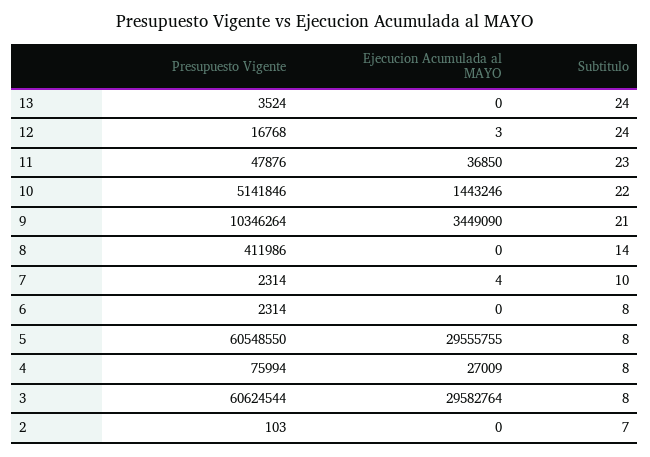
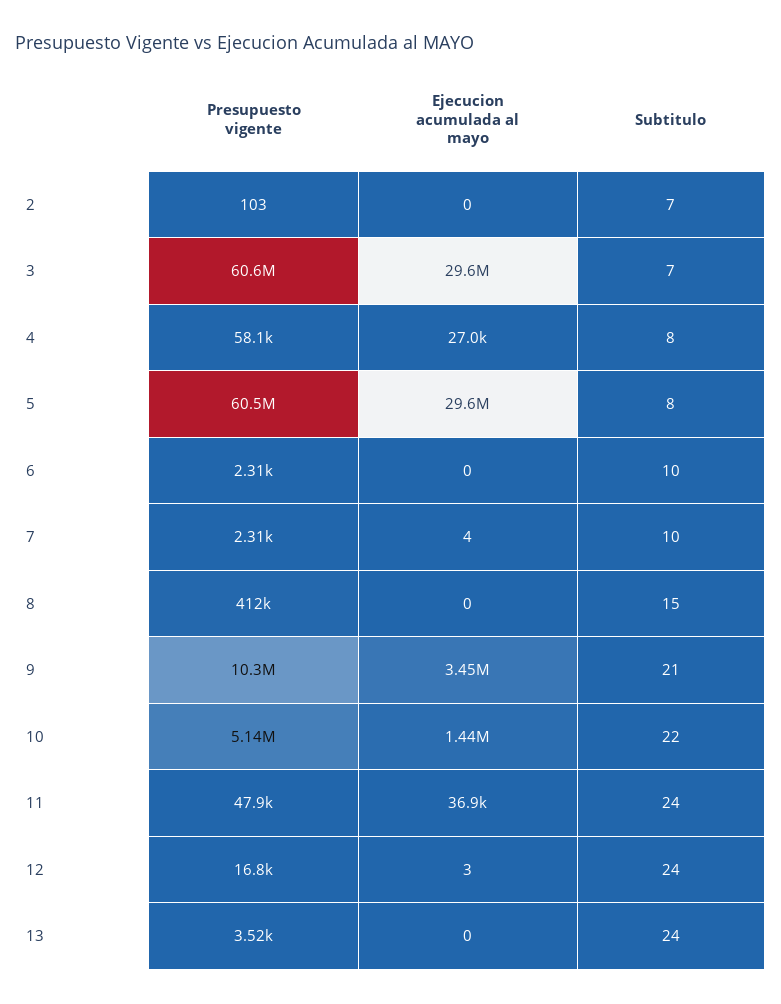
  {
    "Presupuesto Vigente": {
      "13": 3524,
      "12": 16768,
      "11": 47876,
      "10": 5141846,
      "9": 10346264,
      "8": 411986,
      "7": 2314,
      "6": 2314,
      "5": 60548550,
-     "4": 75994,
+     "4": 58100,
      "3": 60624544,
      "2": 103
    },
    "Ejecucion Acumulada al MAYO": {
      "13": 0,
      "12": 3,
      "11": 36850,
      "10": 1443246,
      "9": 3449090,
      "8": 0,
      "7": 4,
      "6": 0,
      "5": 29555755,
      "4": 27009,
      "3": 29582764,
      "2": 0
    },
    "Subtitulo": {
      "13": 24,
      "12": 24,
-     "11": 23,
+     "11": 24,
      "10": 22,
      "9": 21,
-     "8": 14,
+     "8": 15,
      "7": 10,
-     "6": 8,
+     "6": 10,
      "5": 8,
      "4": 8,
-     "3": 8,
+     "3": 7,
      "2": 7
    }
  }

